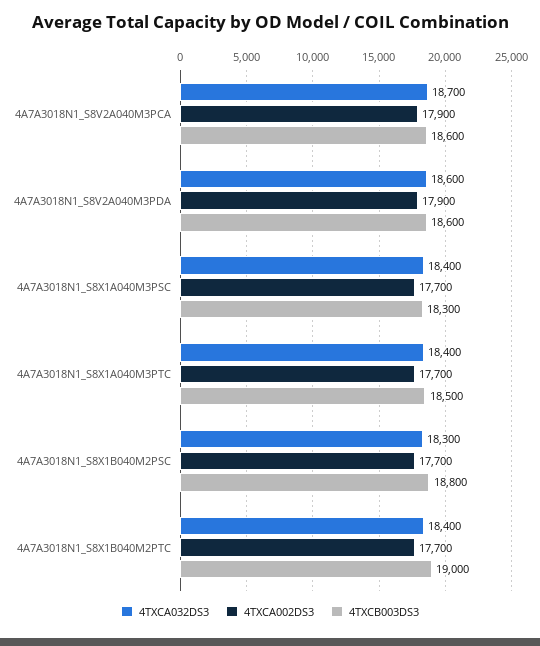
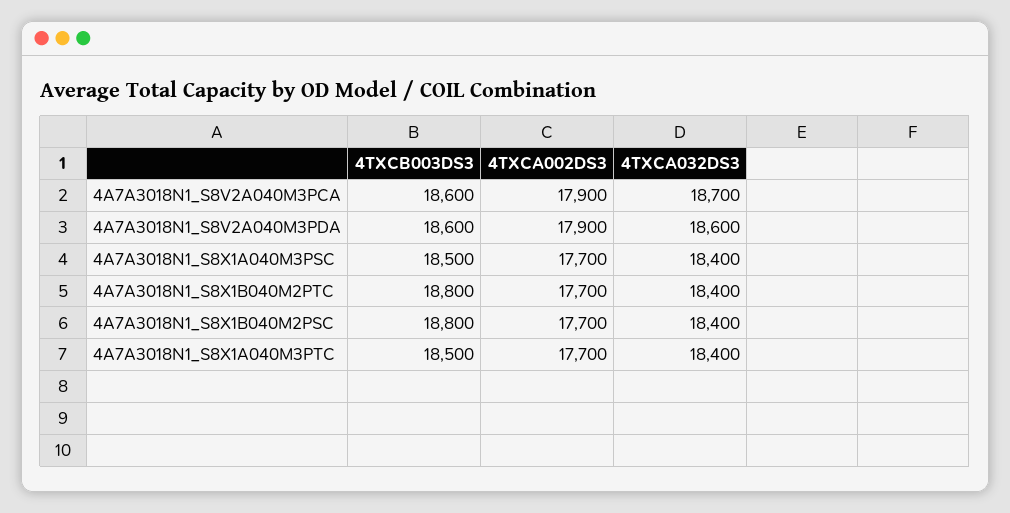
  {
    "4TXCA032DS3": {
      "4A7A3018N1_S8V2A040M3PCA": 18700,
      "4A7A3018N1_S8V2A040M3PDA": 18600,
      "4A7A3018N1_S8X1A040M3PSC": 18400,
      "4A7A3018N1_S8X1A040M3PTC": 18400,
-     "4A7A3018N1_S8X1B040M2PSC": 18300,
+     "4A7A3018N1_S8X1B040M2PSC": 18400,
      "4A7A3018N1_S8X1B040M2PTC": 18400
    },
    "4TXCA002DS3": {
      "4A7A3018N1_S8V2A040M3PCA": 17900,
      "4A7A3018N1_S8V2A040M3PDA": 17900,
      "4A7A3018N1_S8X1A040M3PSC": 17700,
      "4A7A3018N1_S8X1A040M3PTC": 17700,
      "4A7A3018N1_S8X1B040M2PSC": 17700,
      "4A7A3018N1_S8X1B040M2PTC": 17700
    },
    "4TXCB003DS3": {
      "4A7A3018N1_S8V2A040M3PCA": 18600,
      "4A7A3018N1_S8V2A040M3PDA": 18600,
-     "4A7A3018N1_S8X1A040M3PSC": 18300,
+     "4A7A3018N1_S8X1A040M3PSC": 18500,
      "4A7A3018N1_S8X1A040M3PTC": 18500,
      "4A7A3018N1_S8X1B040M2PSC": 18800,
-     "4A7A3018N1_S8X1B040M2PTC": 19000
+     "4A7A3018N1_S8X1B040M2PTC": 18800
    }
  }

